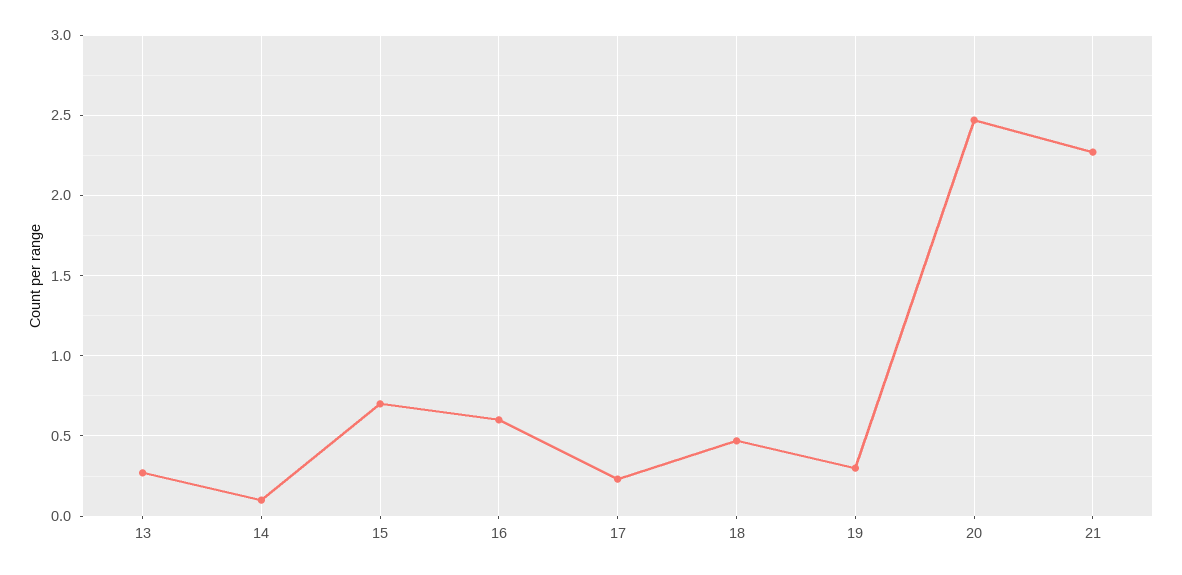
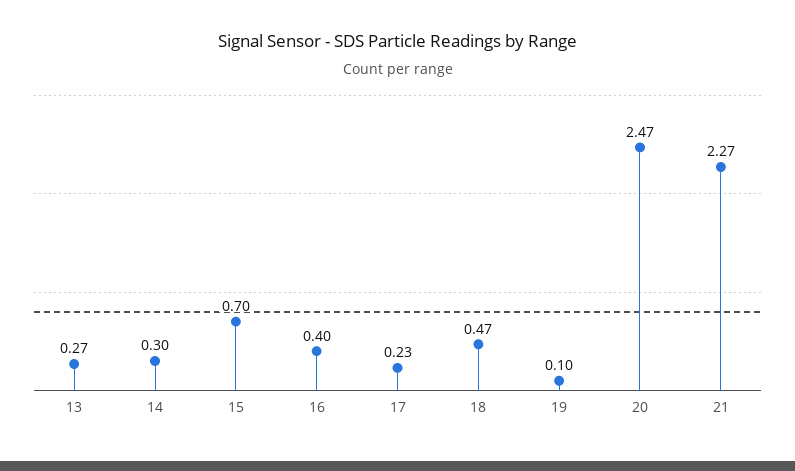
  {
    "13": 0.27,
-   "14": 0.1,
+   "14": 0.3,
    "15": 0.7,
-   "16": 0.6,
+   "16": 0.4,
    "17": 0.23,
    "18": 0.47,
-   "19": 0.3,
+   "19": 0.1,
    "20": 2.47,
    "21": 2.27
  }

